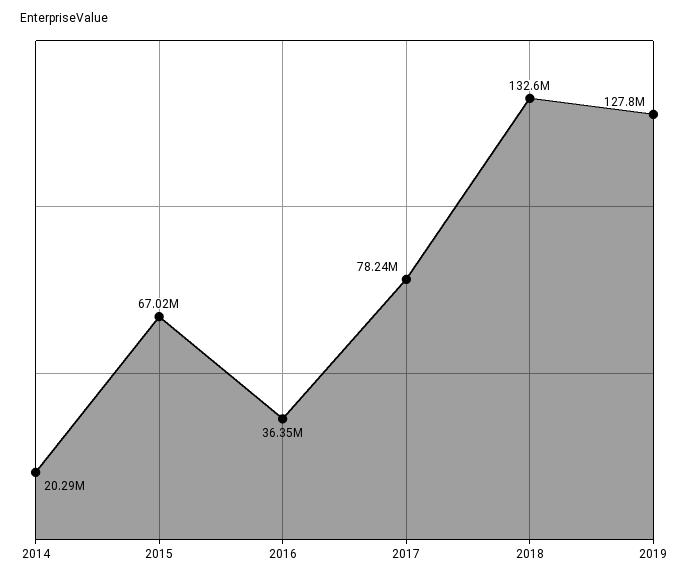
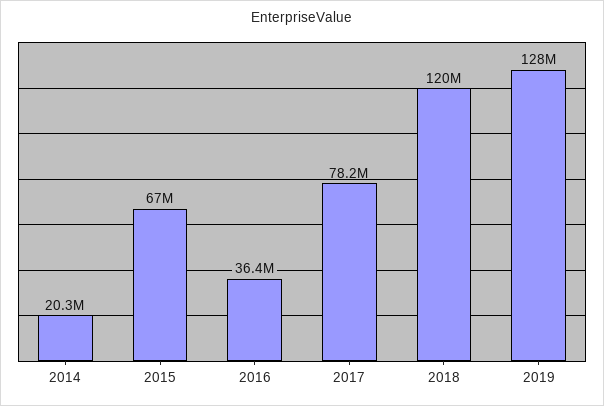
  {
    "2014": 20290000,
    "2015": 67020000,
    "2016": 36350000,
    "2017": 78240000,
-   "2018": 132600000,
+   "2018": 120000000,
    "2019": 127800000
  }

